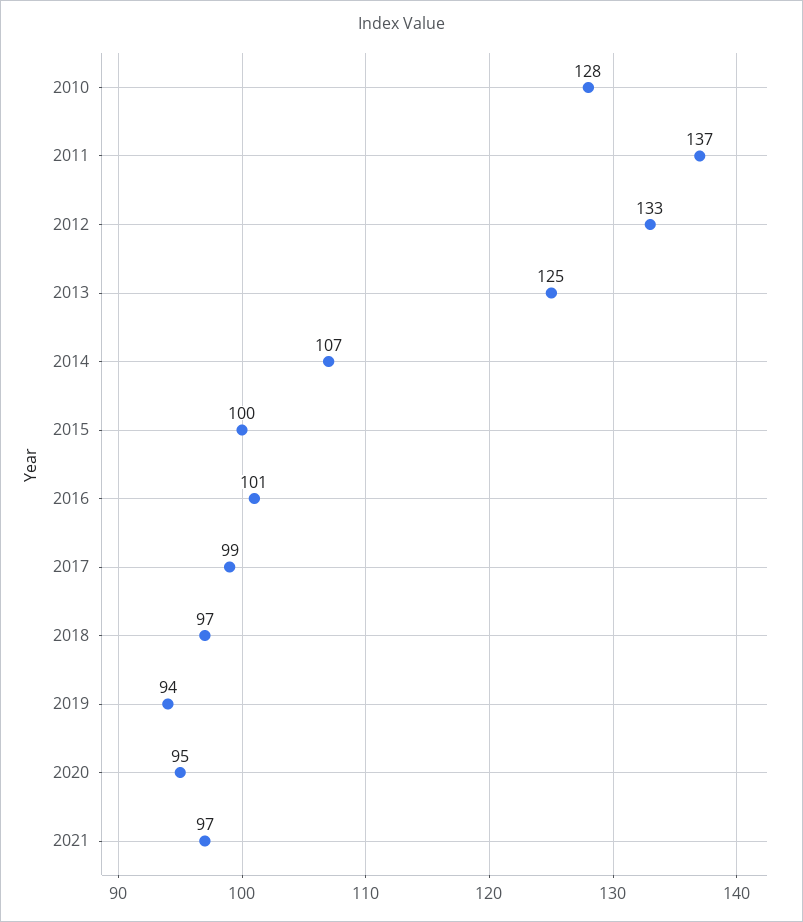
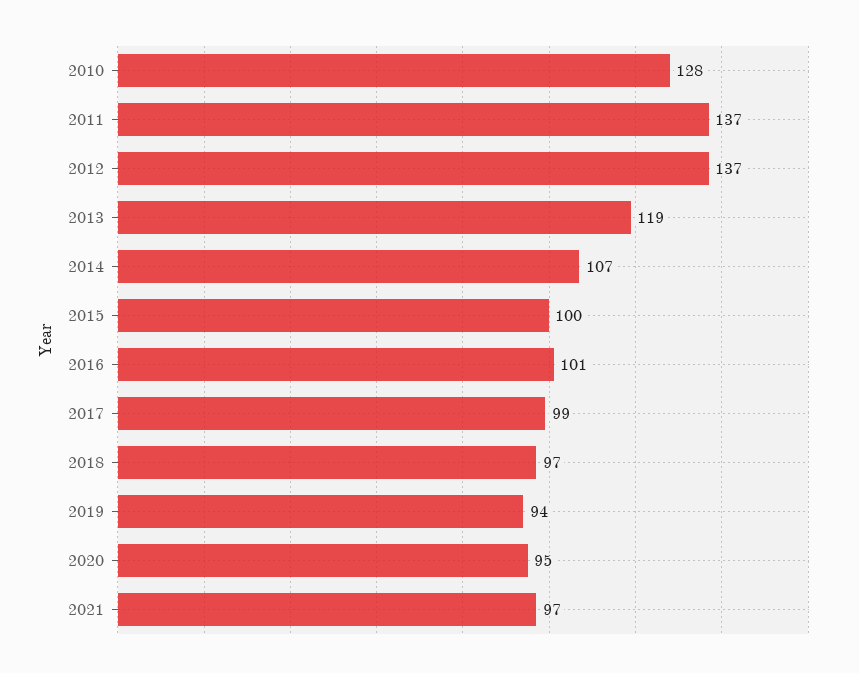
  {
    "2010": 128,
    "2011": 137,
-   "2012": 133,
+   "2012": 137,
-   "2013": 125,
+   "2013": 119,
    "2014": 107,
    "2015": 100,
    "2016": 101,
    "2017": 99,
    "2018": 97,
    "2019": 94,
    "2020": 95,
    "2021": 97
  }

